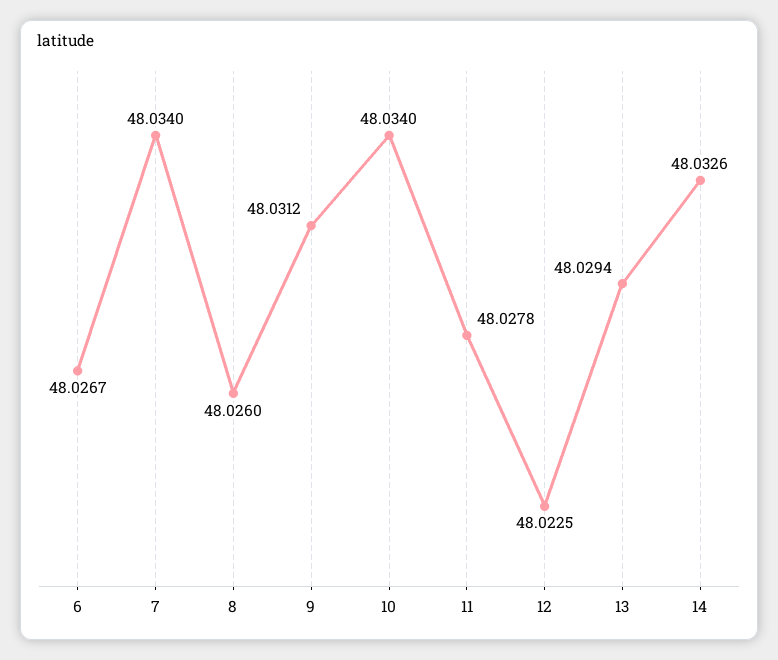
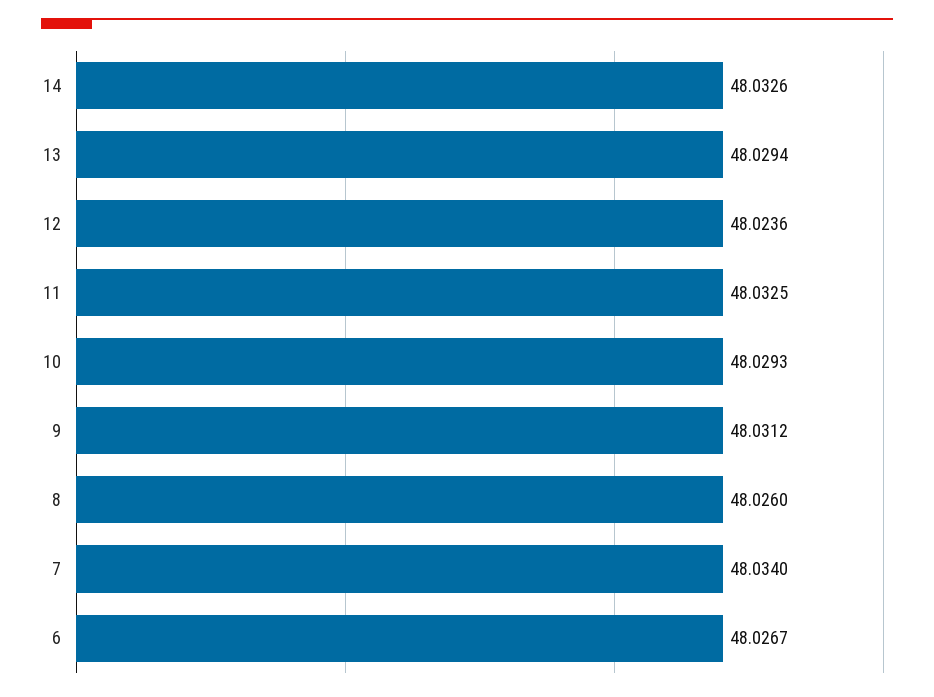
  {
    "6": 48.0267,
    "7": 48.034,
    "8": 48.026,
    "9": 48.0312,
-   "10": 48.034,
+   "10": 48.0293,
-   "11": 48.0278,
+   "11": 48.0325,
-   "12": 48.0225,
+   "12": 48.0236,
    "13": 48.0294,
    "14": 48.0326
  }

